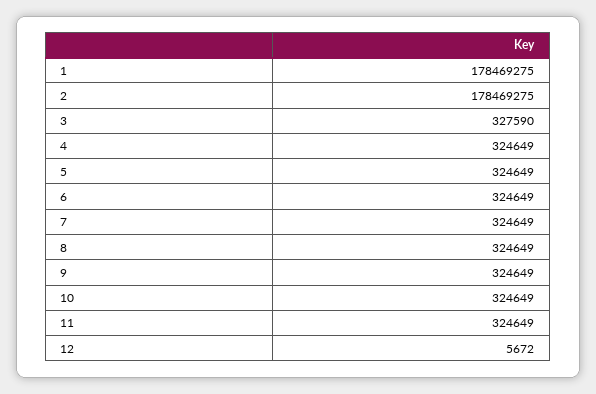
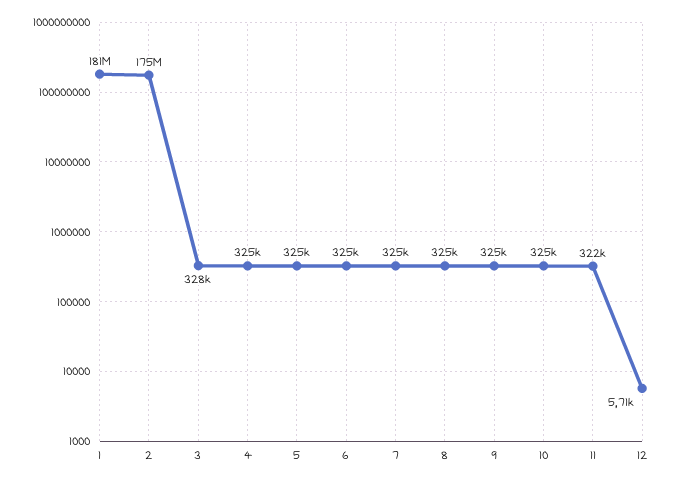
  {
-   "1": 178469275,
+   "1": 181000000,
-   "2": 178469275,
+   "2": 175000000,
    "3": 327590,
    "4": 324649,
    "5": 324649,
    "6": 324649,
    "7": 324649,
    "8": 324649,
    "9": 324649,
    "10": 324649,
-   "11": 324649,
+   "11": 322000,
-   "12": 5672
+   "12": 5710
  }

